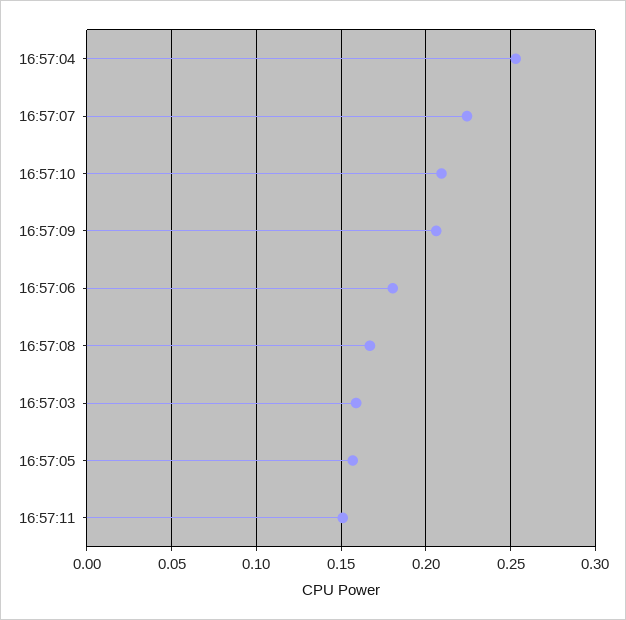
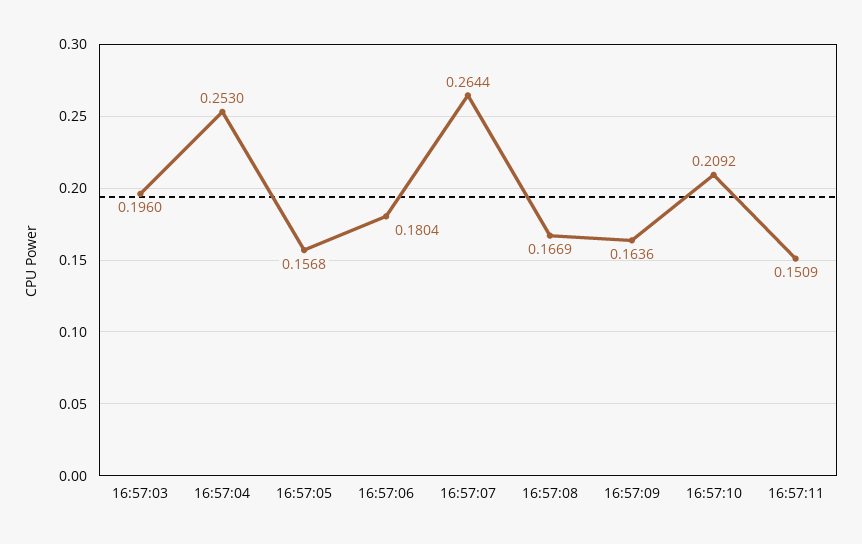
  {
    "16:57:04": 0.253,
-   "16:57:07": 0.225,
+   "16:57:07": 0.2644,
    "16:57:10": 0.2092,
-   "16:57:09": 0.205,
+   "16:57:09": 0.1636,
    "16:57:06": 0.1804,
    "16:57:08": 0.1669,
-   "16:57:03": 0.16,
+   "16:57:03": 0.196,
    "16:57:05": 0.1568,
    "16:57:11": 0.1509
  }

